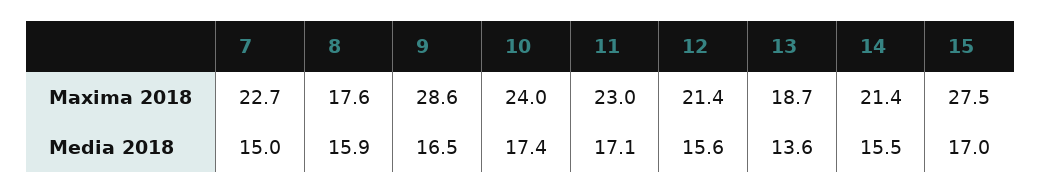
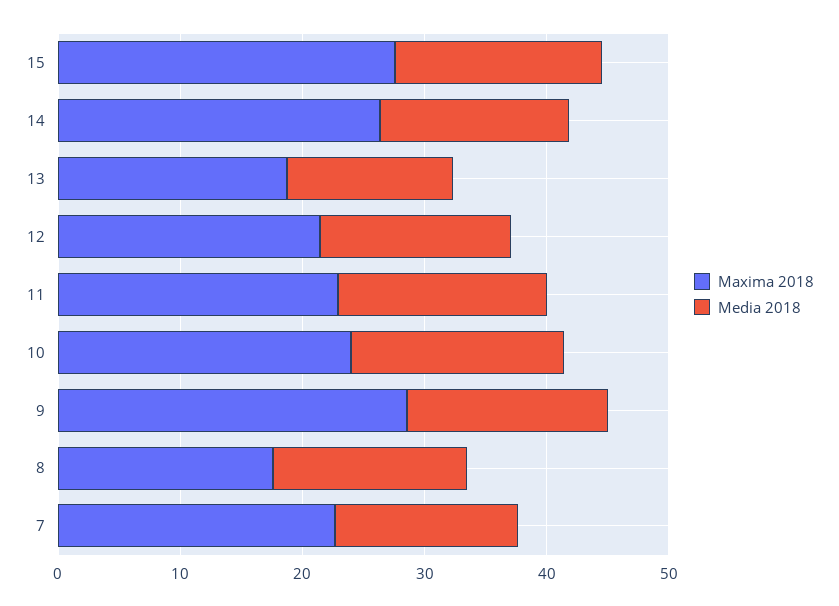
  {
    "Maxima 2018": {
      "7": 22.7,
      "8": 17.6,
      "9": 28.6,
      "10": 24,
      "11": 23,
      "12": 21.4,
      "13": 18.7,
-     "14": 21.4,
+     "14": 26,
      "15": 27.5
    },
    "Media 2018": {
      "7": 15,
      "8": 15.9,
      "9": 16.5,
      "10": 17.4,
      "11": 17.1,
      "12": 15.6,
      "13": 13.6,
      "14": 15.5,
      "15": 17
    }
  }

